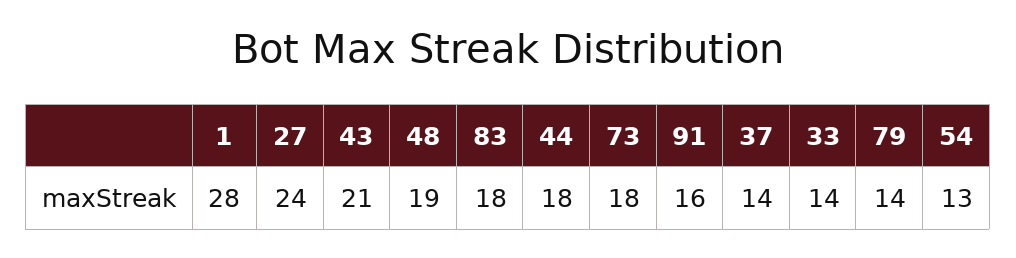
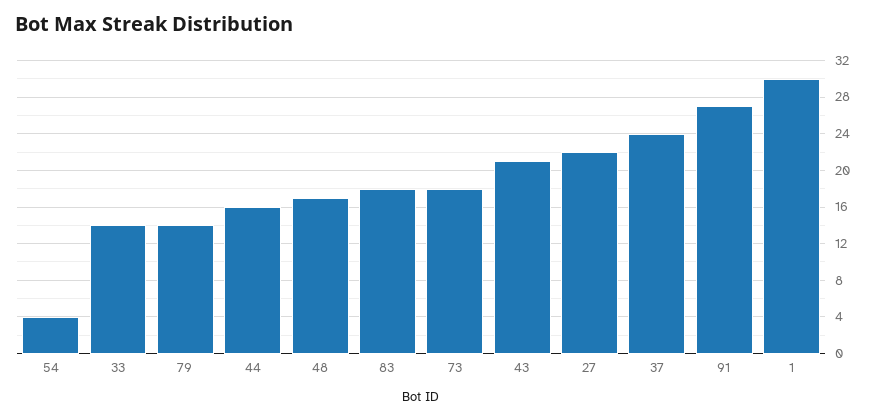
  {
-   "1": 28,
+   "1": 30,
-   "27": 24,
+   "27": 22,
    "43": 21,
-   "48": 19,
+   "48": 17,
    "83": 18,
-   "44": 18,
+   "44": 16,
    "73": 18,
-   "91": 16,
+   "91": 27,
-   "37": 14,
+   "37": 24,
    "33": 14,
    "79": 14,
-   "54": 13
+   "54": 4
  }

